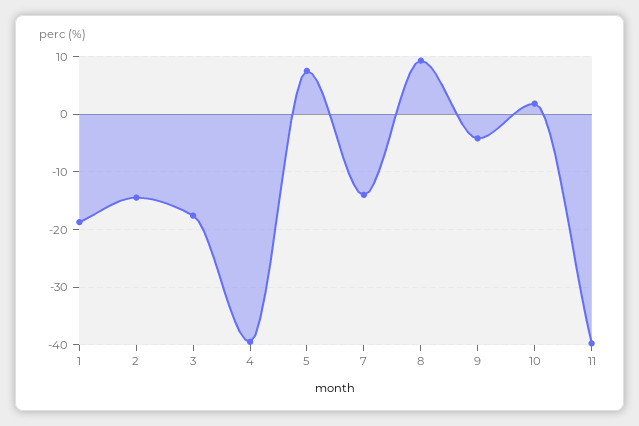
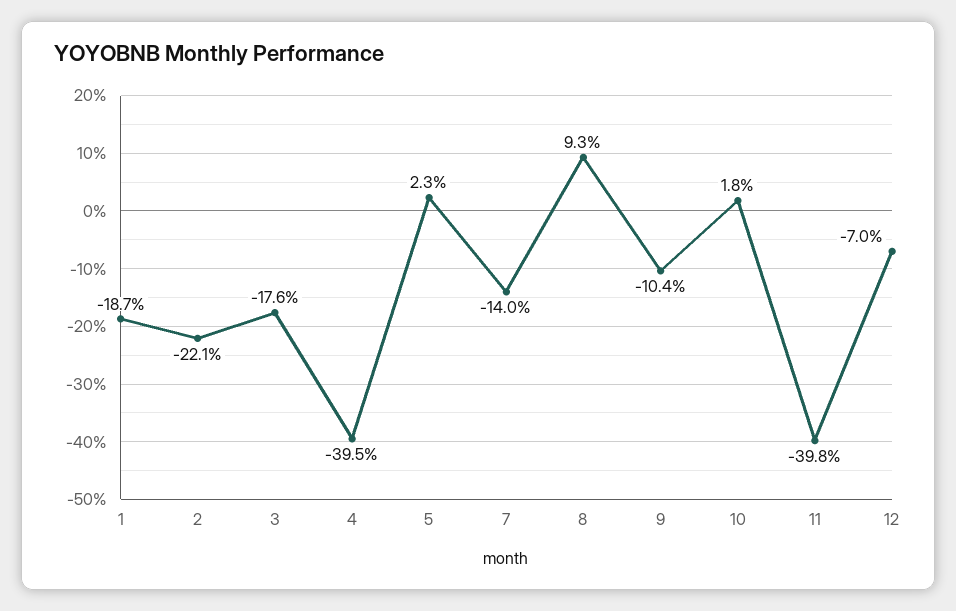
  {
    "1": -18.7,
-   "2": -14,
+   "2": -22.1,
    "3": -17.6,
    "4": -39.5,
-   "5": 8,
+   "5": 2.3,
    "7": -14,
    "8": 9.3,
-   "9": -4,
+   "9": -10.4,
    "10": 1.8,
-   "11": -39.8
+   "11": -39.8,
+   "12": -7
  }

